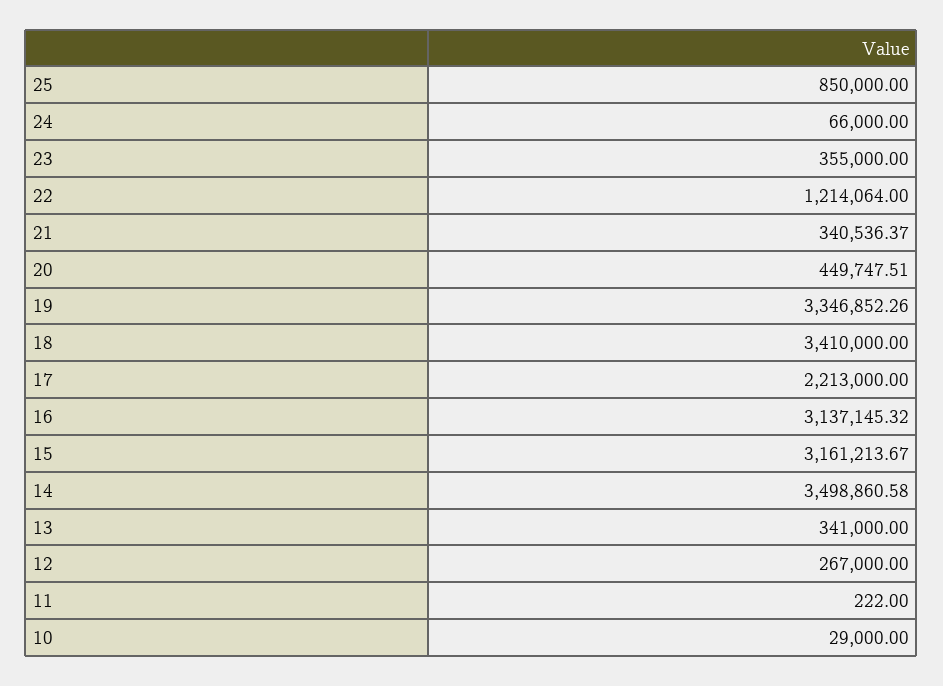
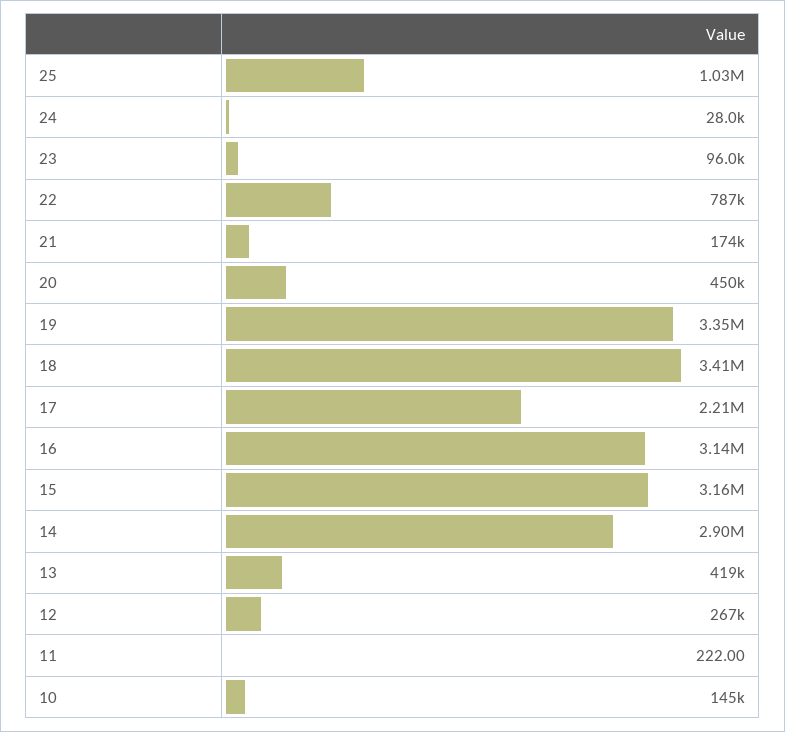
  {
-   "25": 850000,
+   "25": 1030000,
-   "24": 66000,
+   "24": 28000,
-   "23": 355000,
+   "23": 96000,
-   "22": 1214064,
+   "22": 787000,
-   "21": 340536.37,
+   "21": 174000,
    "20": 449747.51,
    "19": 3346852.26,
    "18": 3410000,
    "17": 2213000,
    "16": 3137145.32,
    "15": 3161213.67,
-   "14": 3498860.58,
+   "14": 2900000,
-   "13": 341000,
+   "13": 419000,
    "12": 267000,
    "11": 222,
-   "10": 29000
+   "10": 145000
  }

